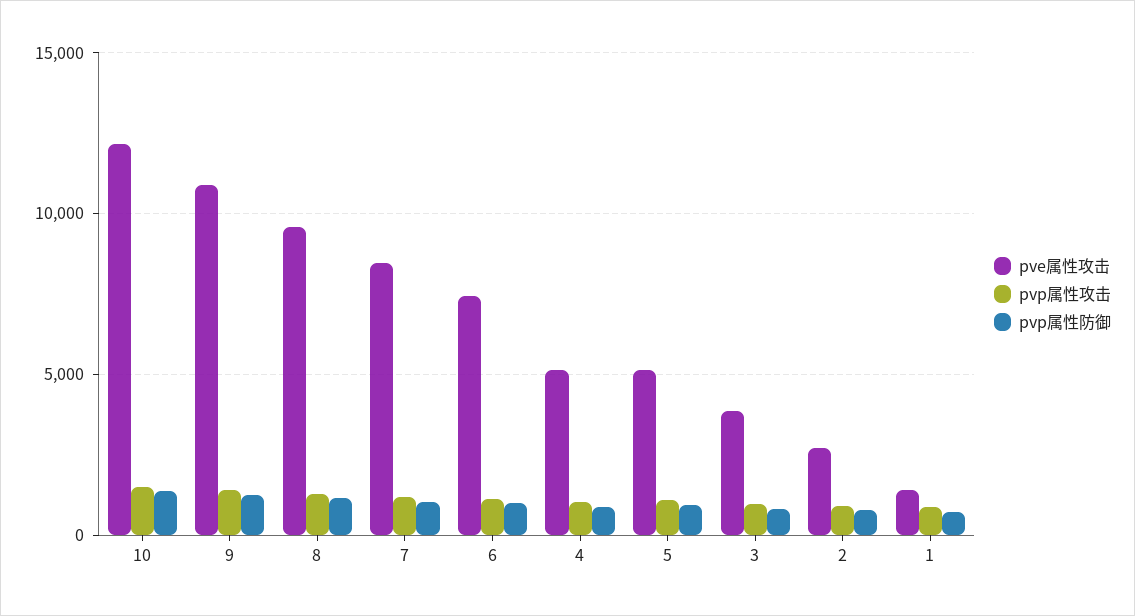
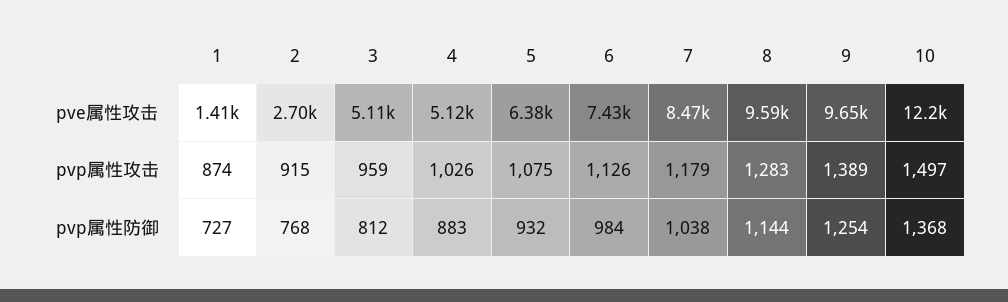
  {
    "pve属性攻击": {
      "10": 12200,
-     "9": 11000,
+     "9": 9650,
      "8": 9590,
      "7": 8470,
      "6": 7430,
      "4": 5120,
-     "5": 5000,
+     "5": 6380,
-     "3": 4000,
+     "3": 5110,
      "2": 2700,
      "1": 1410
    },
    "pvp属性攻击": {
      "10": 1497,
      "9": 1389,
      "8": 1283,
      "7": 1179,
      "6": 1126,
      "4": 1026,
      "5": 1075,
      "3": 959,
      "2": 915,
      "1": 874
    },
    "pvp属性防御": {
      "10": 1368,
      "9": 1254,
      "8": 1144,
      "7": 1038,
      "6": 984,
      "4": 883,
      "5": 932,
      "3": 812,
      "2": 768,
      "1": 727
    }
  }

